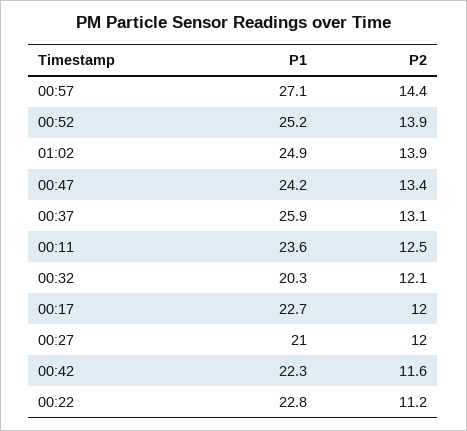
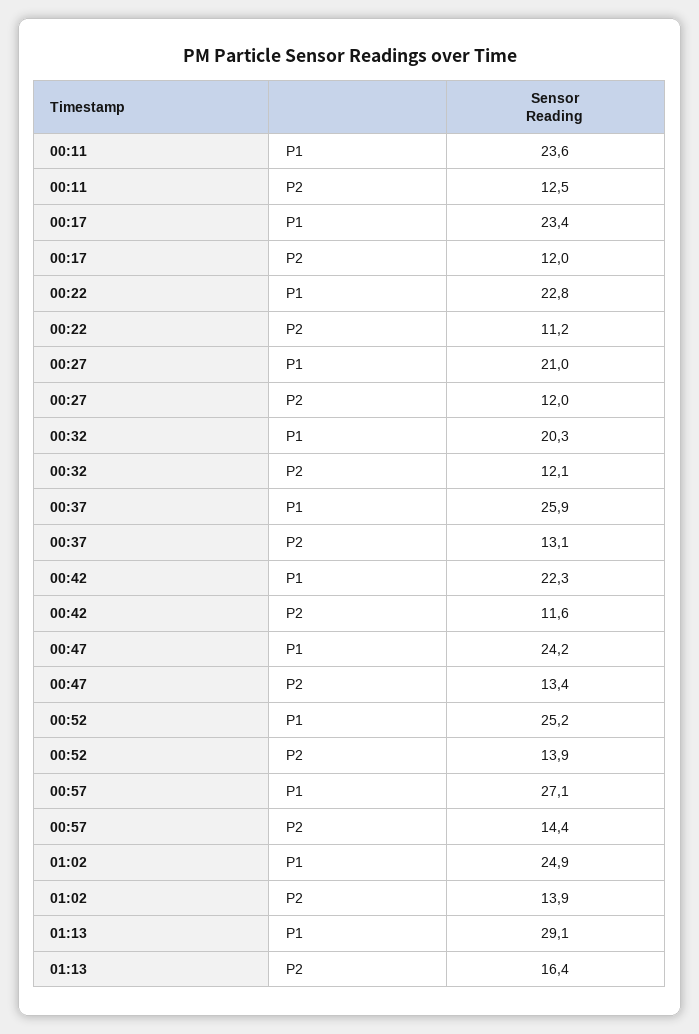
  {
    "P1": {
      "00:57": 27.1,
      "00:52": 25.2,
      "01:02": 24.9,
      "00:47": 24.2,
      "00:37": 25.9,
      "00:11": 23.6,
      "00:32": 20.3,
-     "00:17": 22.7,
+     "00:17": 23.4,
      "00:27": 21,
      "00:42": 22.3,
-     "00:22": 22.8
+     "00:22": 22.8,
+     "01:13": 29.1
    },
    "P2": {
      "00:57": 14.4,
      "00:52": 13.9,
      "01:02": 13.9,
      "00:47": 13.4,
      "00:37": 13.1,
      "00:11": 12.5,
      "00:32": 12.1,
      "00:17": 12,
      "00:27": 12,
      "00:42": 11.6,
-     "00:22": 11.2
+     "00:22": 11.2,
+     "01:13": 16.4
    }
  }

